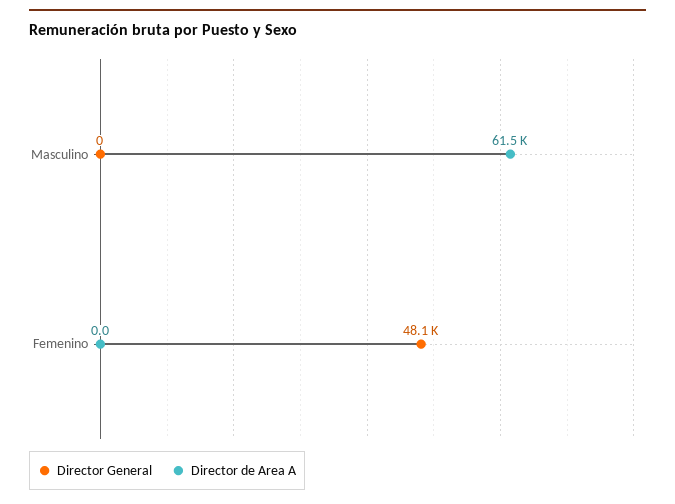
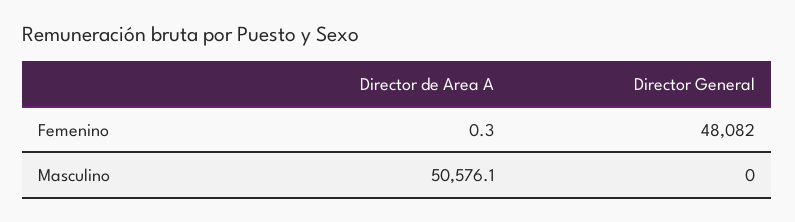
  {
    "Director General": {
      "Masculino": 0,
      "Femenino": 48082
    },
    "Director de Area A": {
-     "Masculino": 61500,
+     "Masculino": 50576.1,
-     "Femenino": 0
+     "Femenino": 0.3
    }
  }

